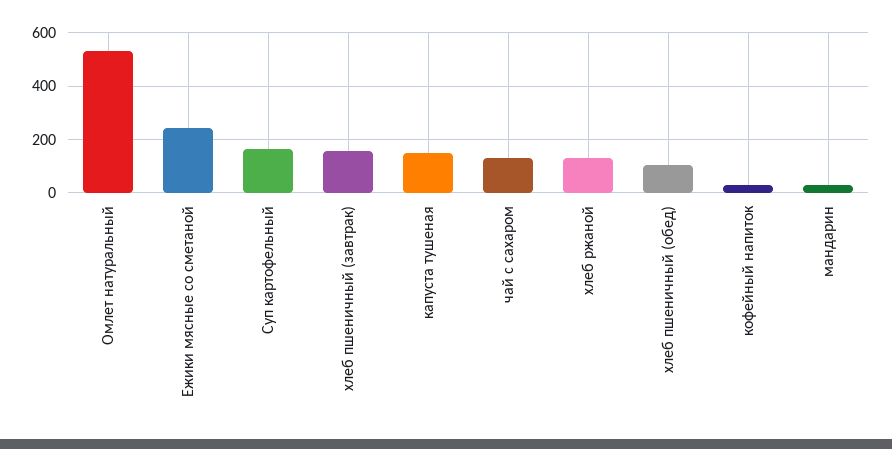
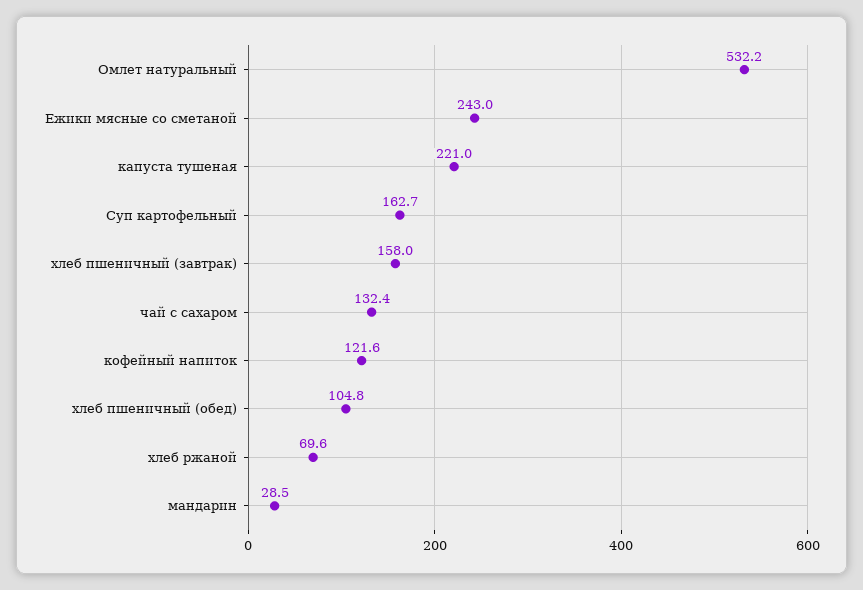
  {
    "Омлет натуральный": 532.2,
    "Ежики мясные со сметаной": 243,
    "Суп картофельный": 162.7,
    "хлеб пшеничный (завтрак)": 158,
-   "капуста тушеная": 150,
+   "капуста тушеная": 221,
    "чай с сахаром": 132.4,
-   "хлеб ржаной": 125,
+   "хлеб ржаной": 69.6,
    "хлеб пшеничный (обед)": 104.8,
-   "кофейный напиток": 25,
+   "кофейный напиток": 121.6,
    "мандарин": 28.5
  }

